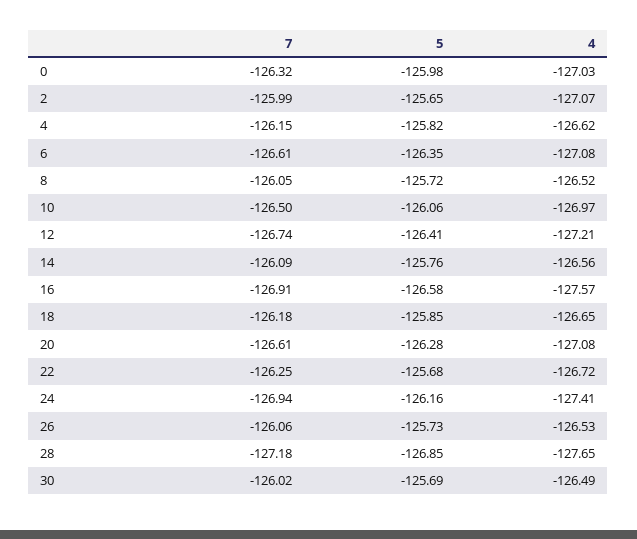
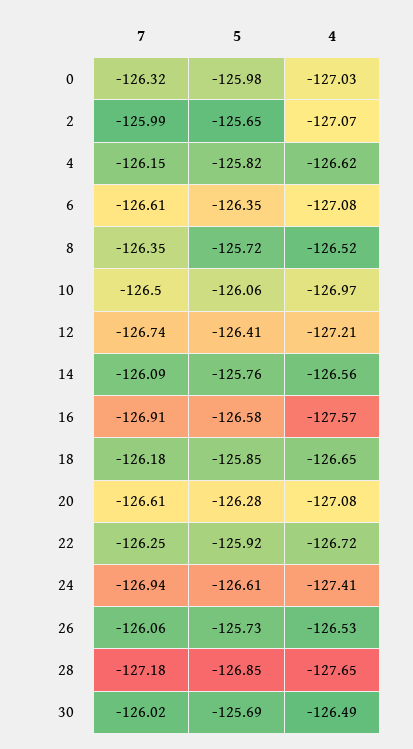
  {
    "7": {
      "0": -126.32,
      "2": -125.99,
      "4": -126.15,
      "6": -126.61,
-     "8": -126.05,
+     "8": -126.35,
      "10": -126.5,
      "12": -126.74,
      "14": -126.09,
      "16": -126.91,
      "18": -126.18,
      "20": -126.61,
      "22": -126.25,
      "24": -126.94,
      "26": -126.06,
      "28": -127.18,
      "30": -126.02
    },
    "5": {
      "0": -125.98,
      "2": -125.65,
      "4": -125.82,
      "6": -126.35,
      "8": -125.72,
      "10": -126.06,
      "12": -126.41,
      "14": -125.76,
      "16": -126.58,
      "18": -125.85,
      "20": -126.28,
-     "22": -125.68,
+     "22": -125.92,
-     "24": -126.16,
+     "24": -126.61,
      "26": -125.73,
      "28": -126.85,
      "30": -125.69
    },
    "4": {
      "0": -127.03,
      "2": -127.07,
      "4": -126.62,
      "6": -127.08,
      "8": -126.52,
      "10": -126.97,
      "12": -127.21,
      "14": -126.56,
      "16": -127.57,
      "18": -126.65,
      "20": -127.08,
      "22": -126.72,
      "24": -127.41,
      "26": -126.53,
      "28": -127.65,
      "30": -126.49
    }
  }

